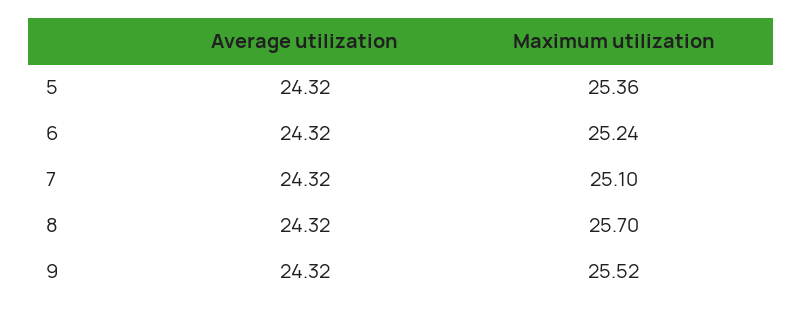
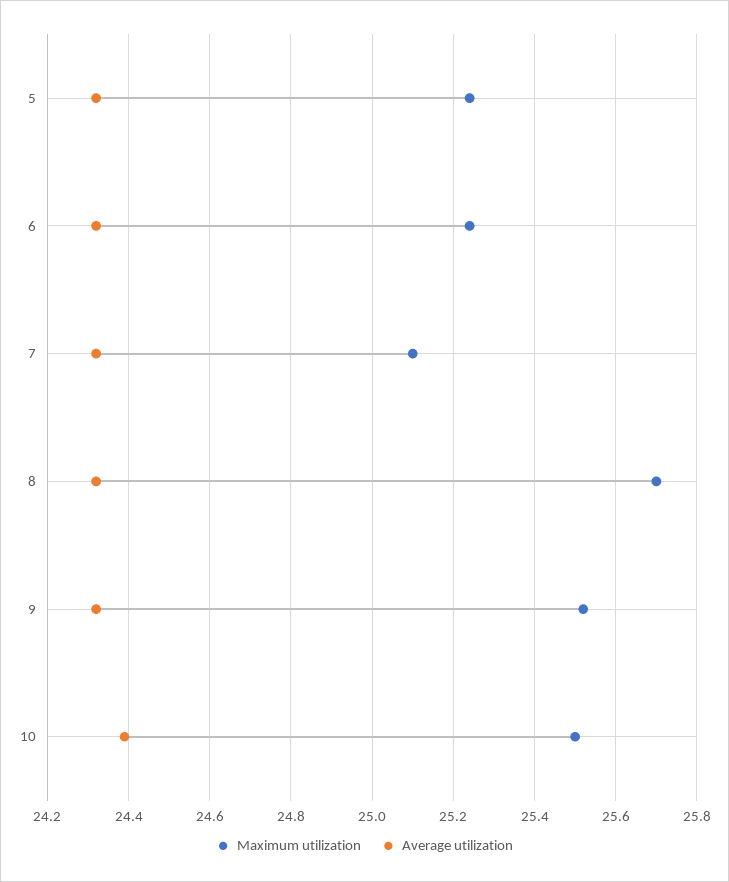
  {
    "Average utilization": {
      "5": 24.32,
      "6": 24.32,
      "7": 24.32,
      "8": 24.32,
-     "9": 24.32
+     "9": 24.32,
+     "10": 24.4
    },
    "Maximum utilization": {
-     "5": 25.36,
+     "5": 25.25,
      "6": 25.24,
      "7": 25.1,
      "8": 25.7,
-     "9": 25.52
+     "9": 25.52,
+     "10": 25.5
    }
  }

